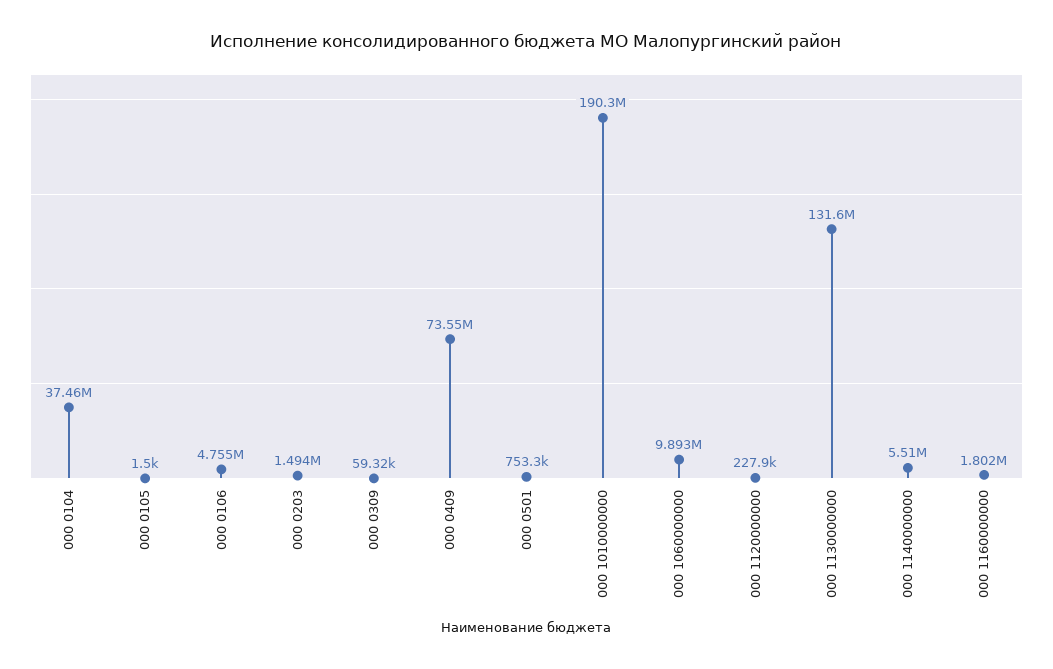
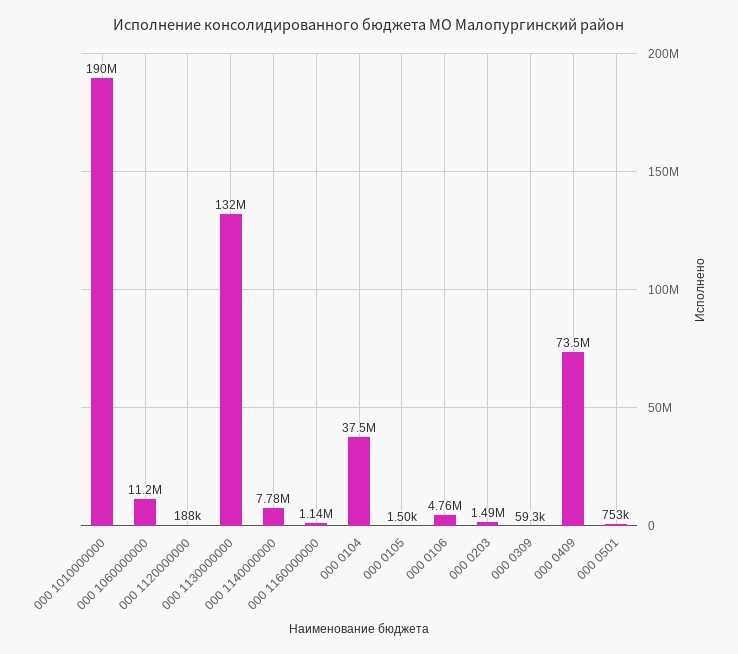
  {
    "000 0104": 37460000,
    "000 0105": 1500,
    "000 0106": 4755000,
    "000 0203": 1494000,
    "000 0309": 59320,
    "000 0409": 73550000,
    "000 0501": 753300,
    "000 1010000000": 190300000,
-   "000 1060000000": 9893000,
+   "000 1060000000": 11200000,
-   "000 1120000000": 227900,
+   "000 1120000000": 188000,
    "000 1130000000": 131600000,
-   "000 1140000000": 5510000,
+   "000 1140000000": 7780000,
-   "000 1160000000": 1802000
+   "000 1160000000": 1140000
  }

